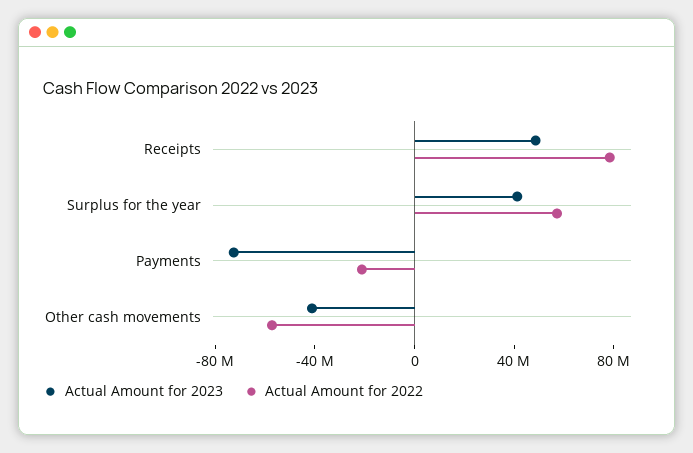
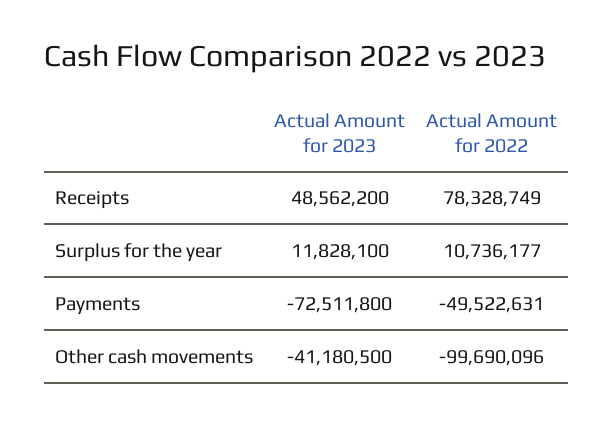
  {
    "Actual Amount for 2023": {
      "Receipts": 48562200,
-     "Surplus for the year": 40000000,
+     "Surplus for the year": 11828100,
      "Payments": -72511800,
      "Other cash movements": -41180500
    },
    "Actual Amount for 2022": {
      "Receipts": 78328749,
-     "Surplus for the year": 60000000,
+     "Surplus for the year": 10736177,
-     "Payments": -20000000,
+     "Payments": -49522631,
-     "Other cash movements": -60000000
+     "Other cash movements": -99690096
    }
  }

